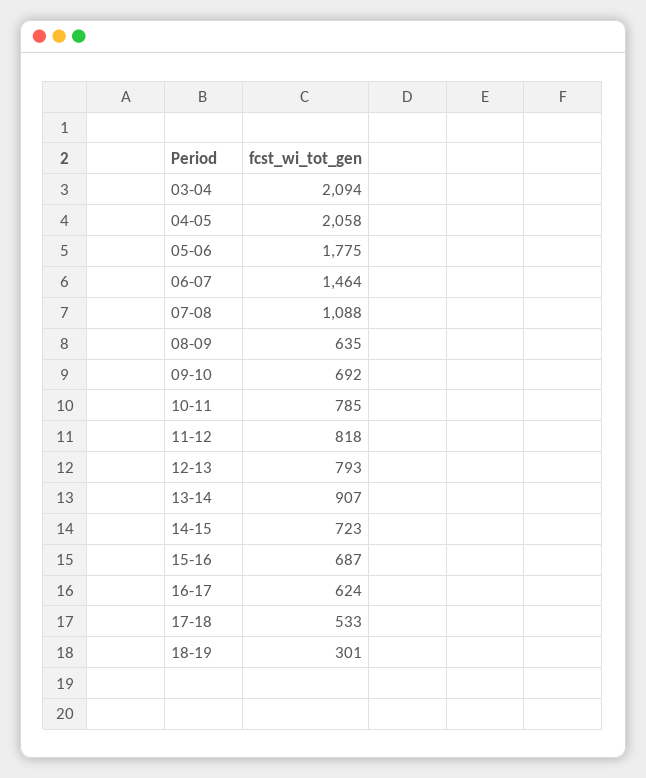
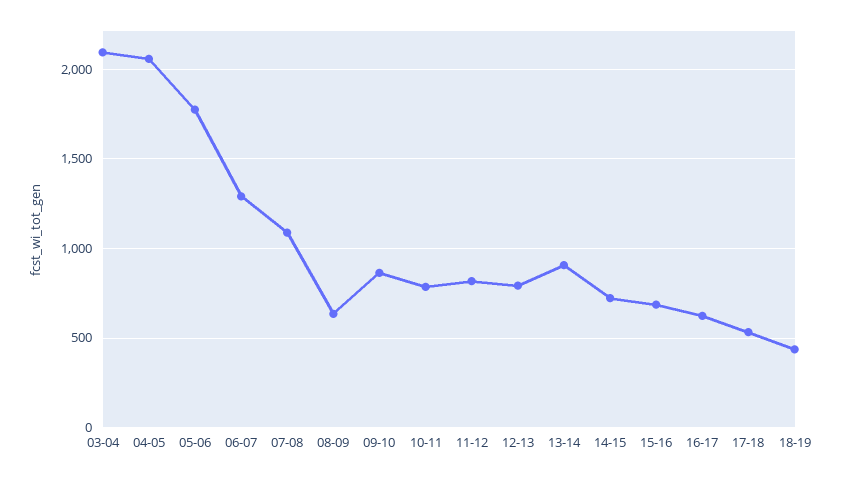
  {
    "03-04": 2094,
    "04-05": 2058,
    "05-06": 1775,
-   "06-07": 1464,
+   "06-07": 1300,
    "07-08": 1088,
    "08-09": 635,
-   "09-10": 692,
+   "09-10": 850,
    "10-11": 785,
    "11-12": 818,
    "12-13": 793,
    "13-14": 907,
    "14-15": 723,
    "15-16": 687,
    "16-17": 624,
    "17-18": 533,
-   "18-19": 301
+   "18-19": 450
  }

